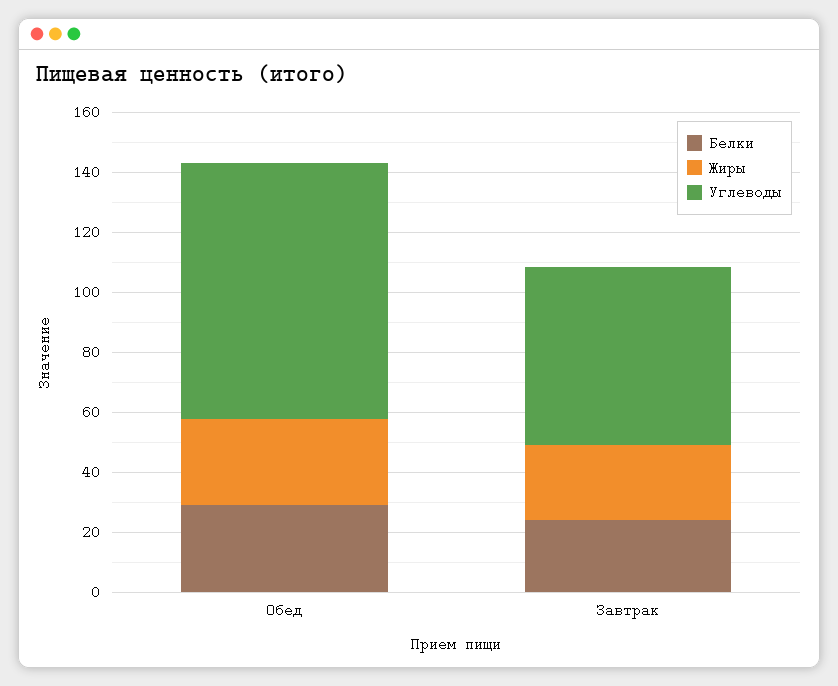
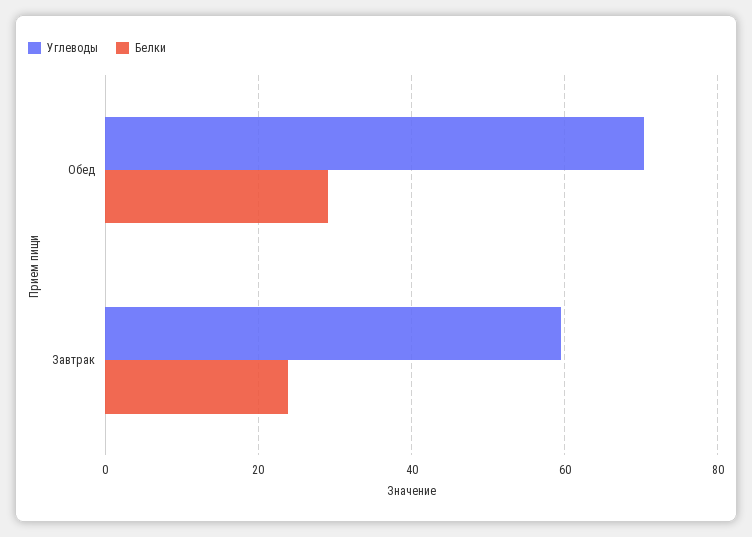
  {
    "Белки": {
      "Обед": 30,
      "Завтрак": 24
    },
-   "Жиры": {
-     "Обед": 30,
-     "Завтрак": 25
-   },
    "Углеводы": {
-     "Обед": 85,
+     "Обед": 70,
      "Завтрак": 60
    }
  }

